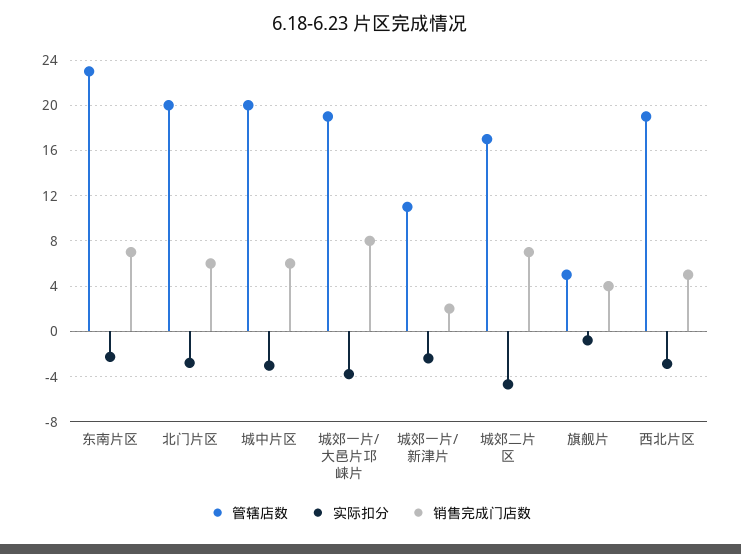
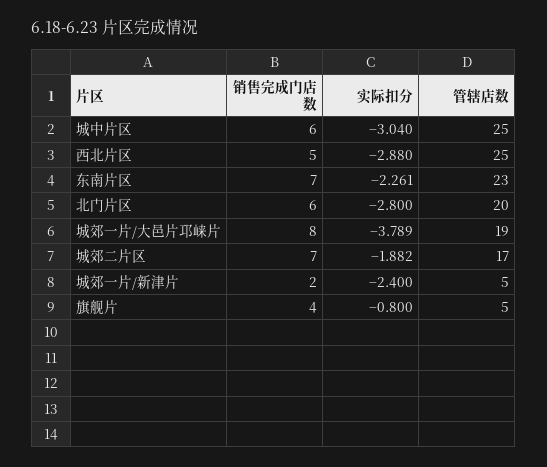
  {
    "管辖店数": {
      "东南片区": 23,
      "北门片区": 20,
-     "城中片区": 20,
+     "城中片区": 25,
      "城郊一片/大邑片邛崃片": 19,
-     "城郊一片/新津片": 11,
+     "城郊一片/新津片": 5,
      "城郊二片区": 17,
      "旗舰片": 5,
-     "西北片区": 19
+     "西北片区": 25
    },
    "实际扣分": {
      "东南片区": -2.261,
      "北门片区": -2.8,
      "城中片区": -3.04,
      "城郊一片/大邑片邛崃片": -3.789,
      "城郊一片/新津片": -2.4,
-     "城郊二片区": -5,
+     "城郊二片区": -1.882,
      "旗舰片": -0.8,
      "西北片区": -2.88
    },
    "销售完成门店数": {
      "东南片区": 7,
      "北门片区": 6,
      "城中片区": 6,
      "城郊一片/大邑片邛崃片": 8,
      "城郊一片/新津片": 2,
      "城郊二片区": 7,
      "旗舰片": 4,
      "西北片区": 5
    }
  }

